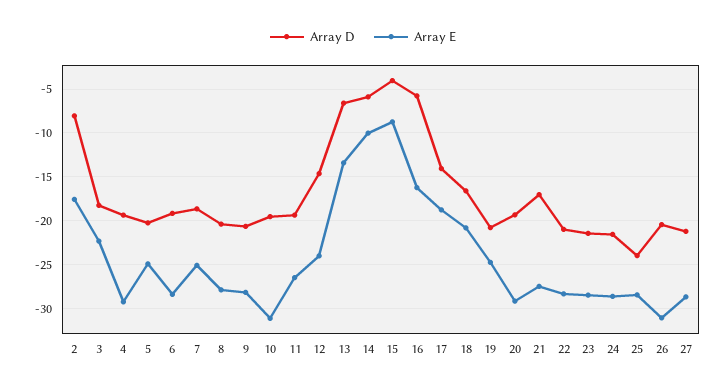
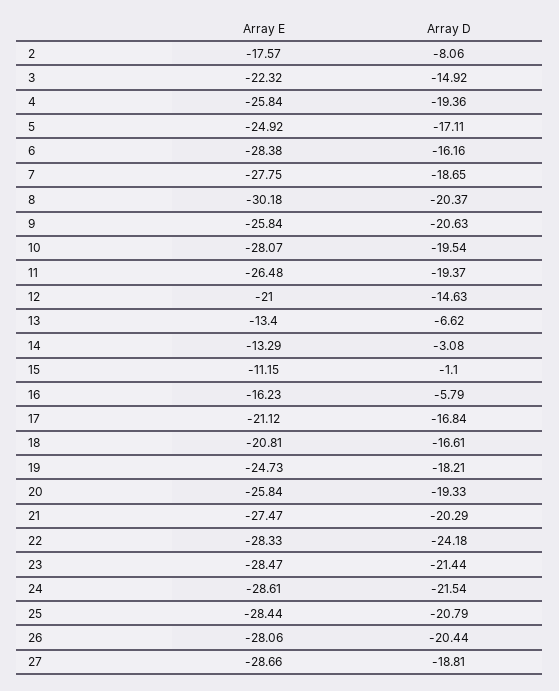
  {
    "Array D": {
      "2": -8.06,
-     "3": -18,
+     "3": -14.92,
      "4": -19.36,
-     "5": -20,
+     "5": -17.11,
-     "6": -19,
+     "6": -16.16,
      "7": -18.65,
      "8": -20.37,
      "9": -20.63,
      "10": -19.54,
      "11": -19.37,
      "12": -14.63,
      "13": -6.62,
-     "14": -6,
+     "14": -3.08,
-     "15": -4,
+     "15": -1.1,
      "16": -5.79,
-     "17": -14,
+     "17": -16.84,
      "18": -16.61,
-     "19": -21,
+     "19": -18.21,
      "20": -19.33,
-     "21": -17,
+     "21": -20.29,
-     "22": -21,
+     "22": -24.18,
      "23": -21.44,
      "24": -21.54,
-     "25": -24,
+     "25": -20.79,
      "26": -20.44,
-     "27": -21
+     "27": -18.81
    },
    "Array E": {
      "2": -17.57,
      "3": -22.32,
-     "4": -29,
+     "4": -25.84,
      "5": -24.92,
      "6": -28.38,
-     "7": -25,
+     "7": -27.75,
-     "8": -28,
+     "8": -30.18,
-     "9": -28,
+     "9": -25.84,
-     "10": -31,
+     "10": -28.07,
      "11": -26.48,
-     "12": -24,
+     "12": -21,
      "13": -13.4,
-     "14": -10,
+     "14": -13.29,
-     "15": -9,
+     "15": -11.15,
      "16": -16.23,
-     "17": -19,
+     "17": -21.12,
      "18": -20.81,
      "19": -24.73,
-     "20": -29,
+     "20": -25.84,
      "21": -27.47,
      "22": -28.33,
      "23": -28.47,
      "24": -28.61,
      "25": -28.44,
-     "26": -31,
+     "26": -28.06,
      "27": -28.66
    }
  }

